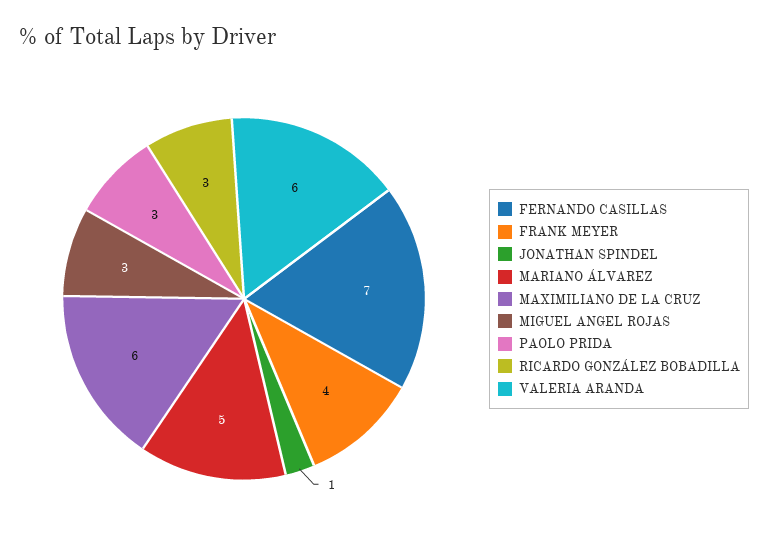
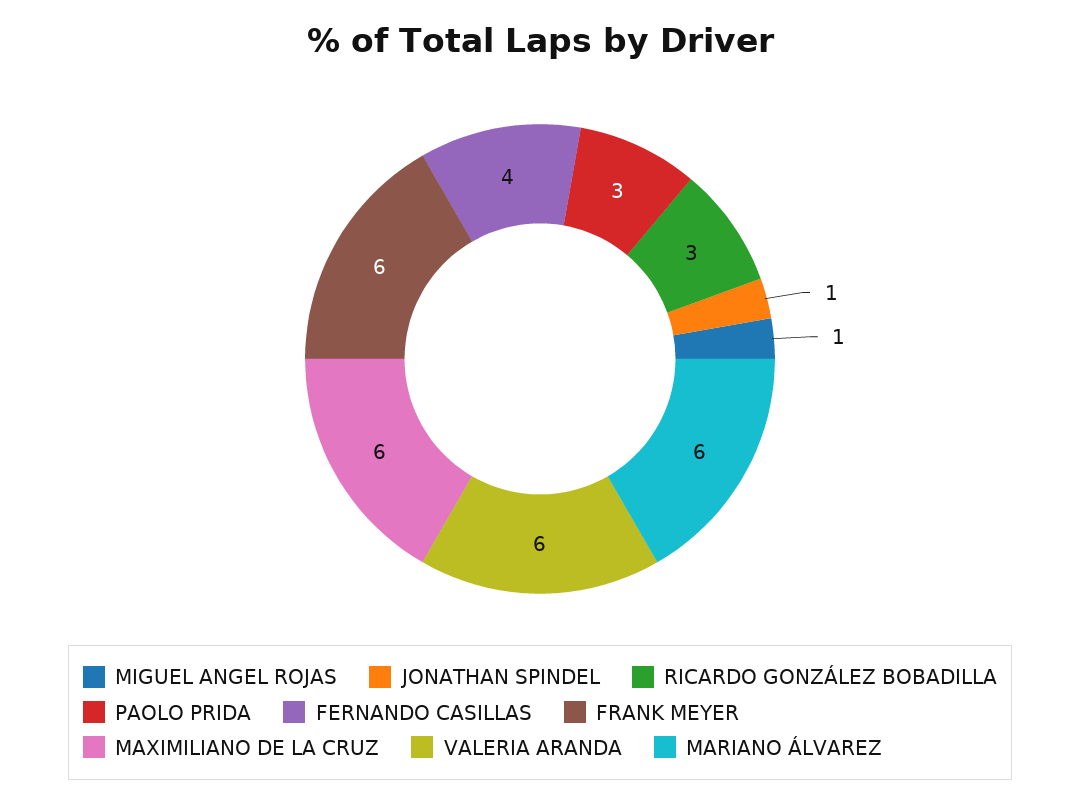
  {
-   "FERNANDO CASILLAS": 7,
+   "FERNANDO CASILLAS": 4,
-   "FRANK MEYER": 4,
+   "FRANK MEYER": 6,
    "JONATHAN SPINDEL": 1,
-   "MARIANO ÁLVAREZ": 5,
+   "MARIANO ÁLVAREZ": 6,
    "MAXIMILIANO DE LA CRUZ": 6,
-   "MIGUEL ANGEL ROJAS": 3,
+   "MIGUEL ANGEL ROJAS": 1,
    "PAOLO PRIDA": 3,
    "RICARDO GONZÁLEZ BOBADILLA": 3,
    "VALERIA ARANDA": 6
  }

